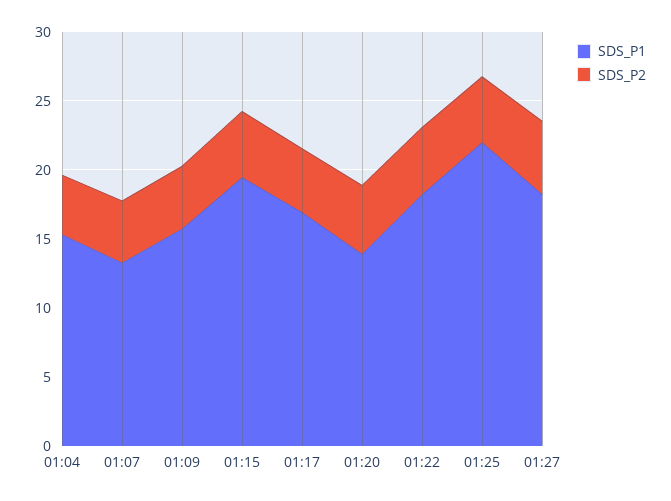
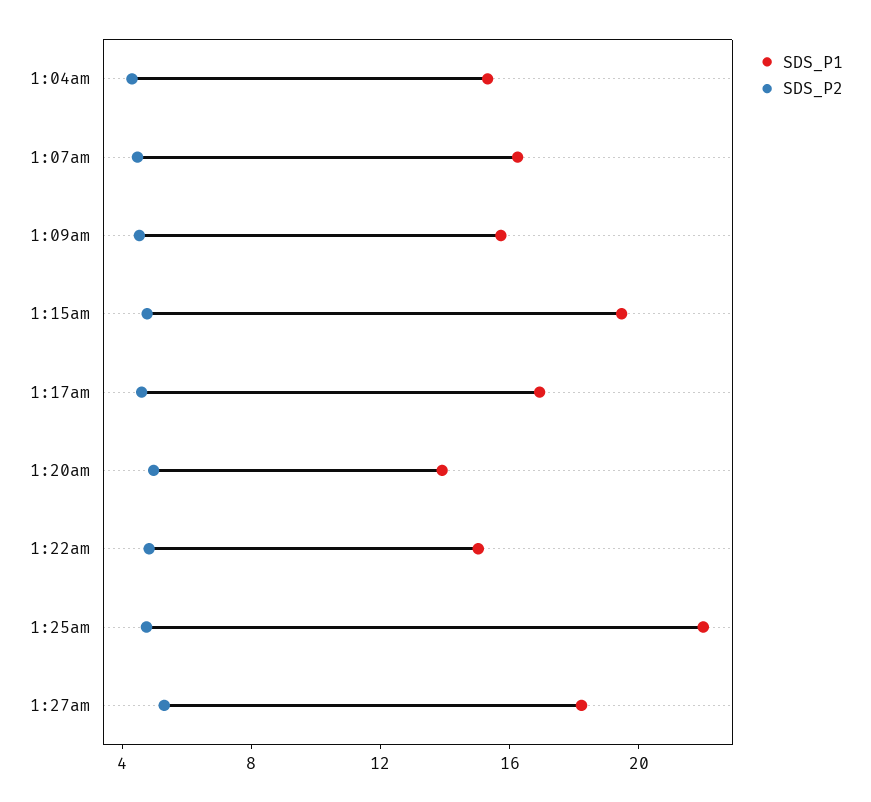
  {
    "SDS_P1": {
      "01:04": 15,
-     "01:07": 13,
+     "01:07": 16,
      "01:09": 16,
      "01:15": 19,
      "01:17": 17,
      "01:20": 14,
-     "01:22": 18,
+     "01:22": 15,
      "01:25": 22,
      "01:27": 18
    },
    "SDS_P2": {
      "01:04": 4,
      "01:07": 4,
      "01:09": 5,
      "01:15": 5,
      "01:17": 5,
      "01:20": 5,
      "01:22": 5,
      "01:25": 5,
      "01:27": 5
    }
  }

